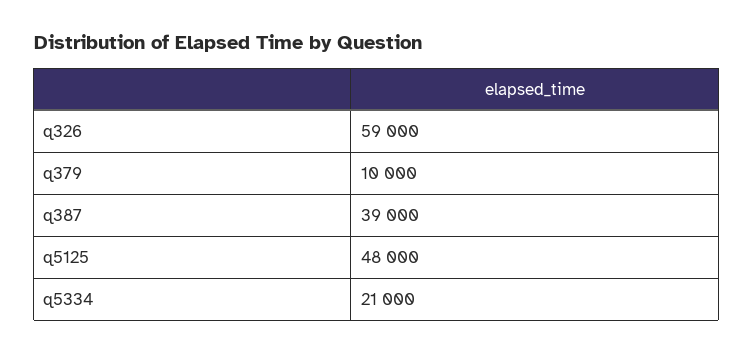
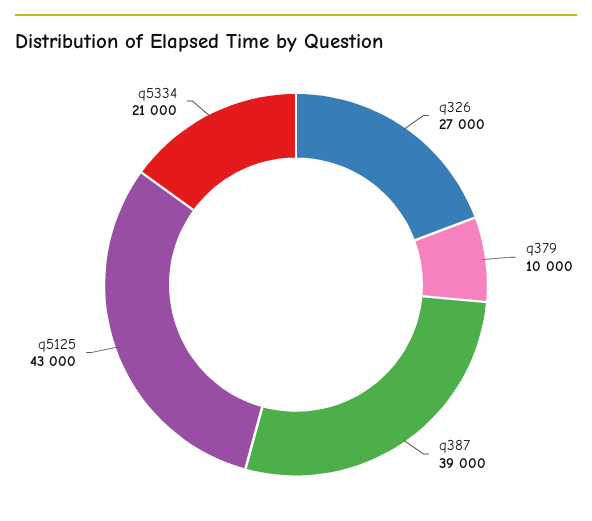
  {
-   "q326": 59000,
+   "q326": 27000,
    "q379": 10000,
    "q387": 39000,
-   "q5125": 48000,
+   "q5125": 43000,
    "q5334": 21000
  }

